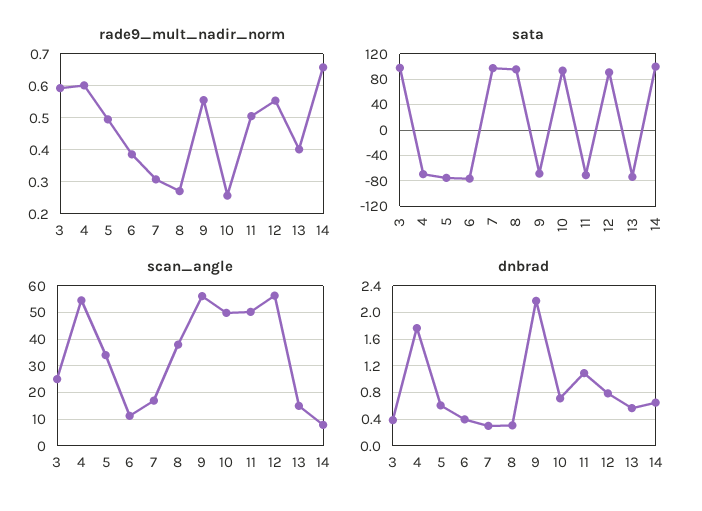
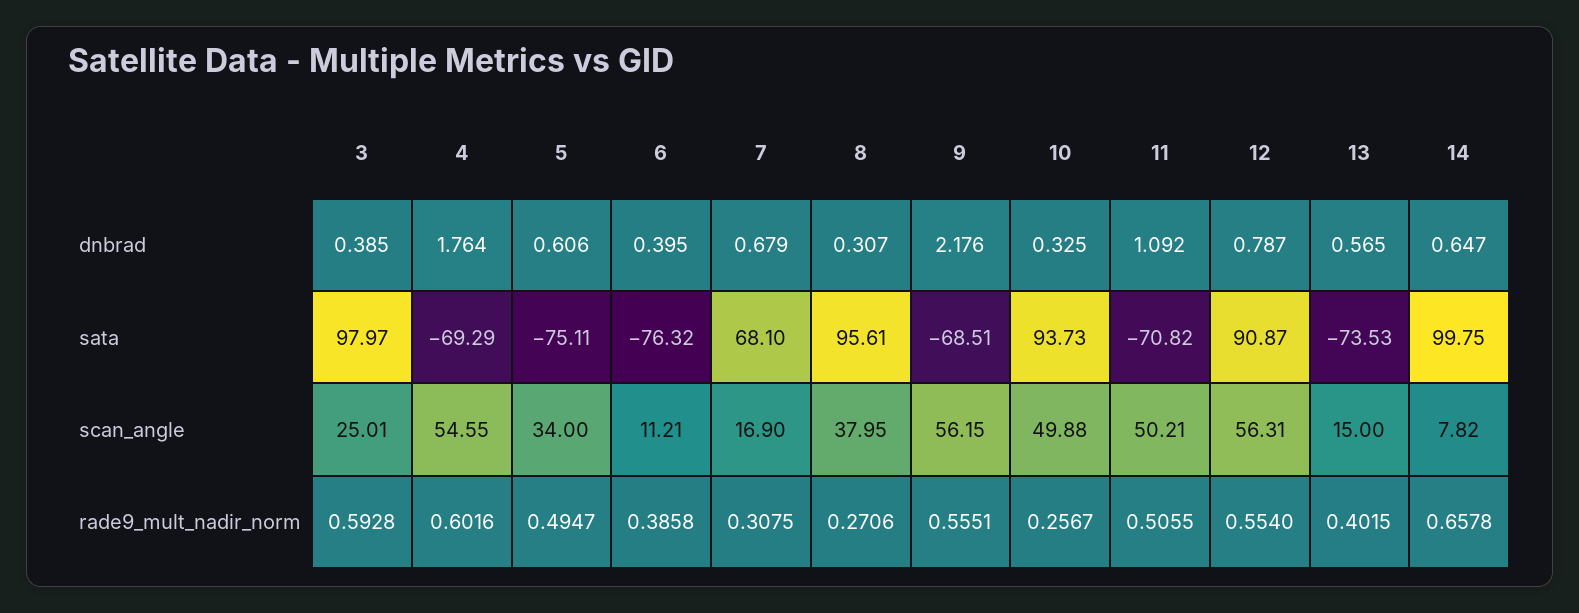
  {
    "rade9_mult_nadir_norm": {
      "3": 0.5928,
      "4": 0.6016,
      "5": 0.4947,
      "6": 0.3858,
      "7": 0.3075,
      "8": 0.2706,
      "9": 0.5551,
      "10": 0.2567,
      "11": 0.5055,
      "12": 0.554,
      "13": 0.4015,
      "14": 0.6578
    },
    "sata": {
      "3": 97.97,
      "4": -69.29,
      "5": -75.11,
      "6": -76.32,
-     "7": 100,
+     "7": 68.1,
      "8": 95.61,
      "9": -68.51,
      "10": 93.73,
      "11": -70.82,
      "12": 90.87,
      "13": -73.53,
      "14": 99.75
    },
    "scan_angle": {
      "3": 25.01,
      "4": 54.55,
      "5": 34,
      "6": 11.21,
      "7": 16.9,
      "8": 37.95,
      "9": 56.15,
      "10": 49.88,
      "11": 50.21,
      "12": 56.31,
      "13": 15,
      "14": 7.82
    },
    "dnbrad": {
      "3": 0.385,
      "4": 1.764,
      "5": 0.606,
      "6": 0.395,
-     "7": 0.3,
+     "7": 0.679,
      "8": 0.307,
      "9": 2.176,
-     "10": 0.7,
+     "10": 0.325,
      "11": 1.092,
      "12": 0.787,
      "13": 0.565,
      "14": 0.647
    }
  }

